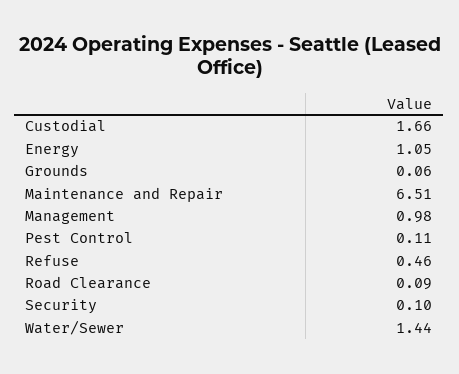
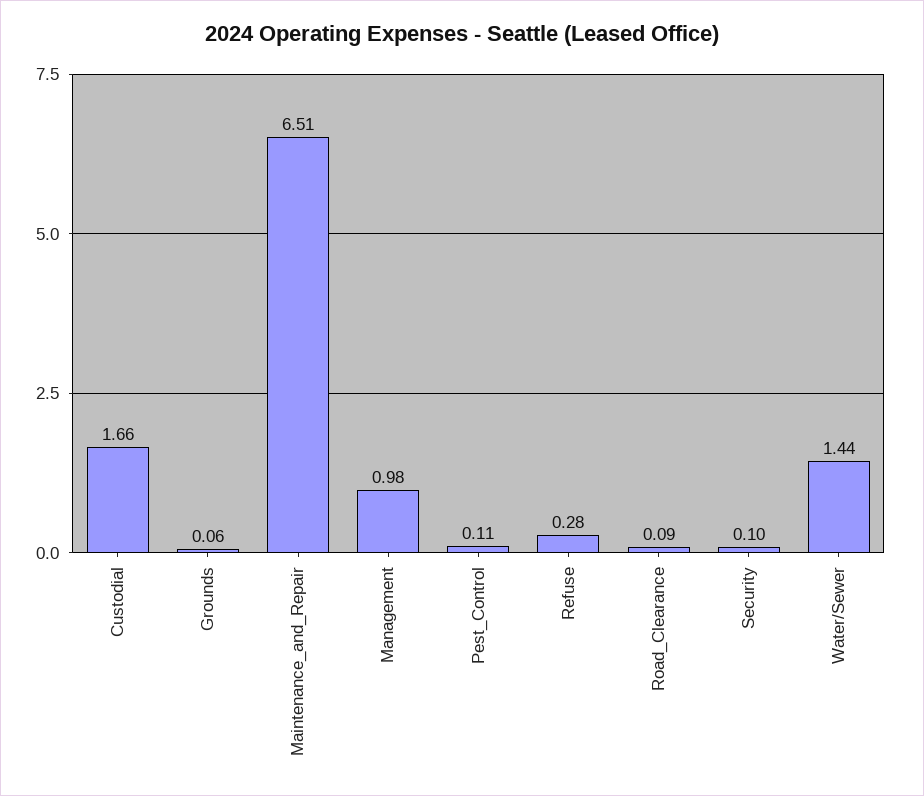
  {
    "Custodial": 1.66,
-   "Energy": 1.05,
    "Grounds": 0.06,
    "Maintenance and Repair": 6.51,
    "Management": 0.98,
    "Pest Control": 0.11,
-   "Refuse": 0.46,
+   "Refuse": 0.28,
    "Road Clearance": 0.09,
    "Security": 0.1,
    "Water/Sewer": 1.44
  }

